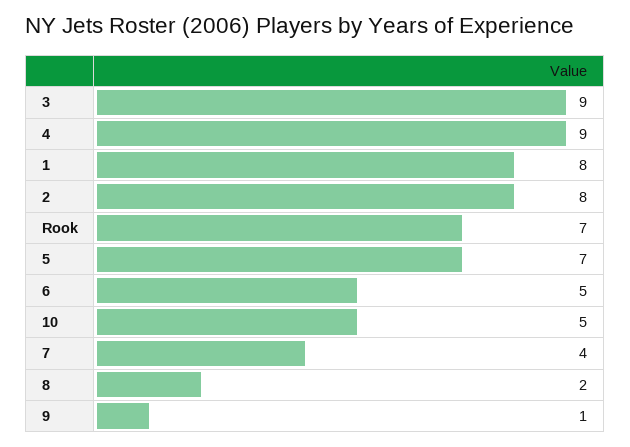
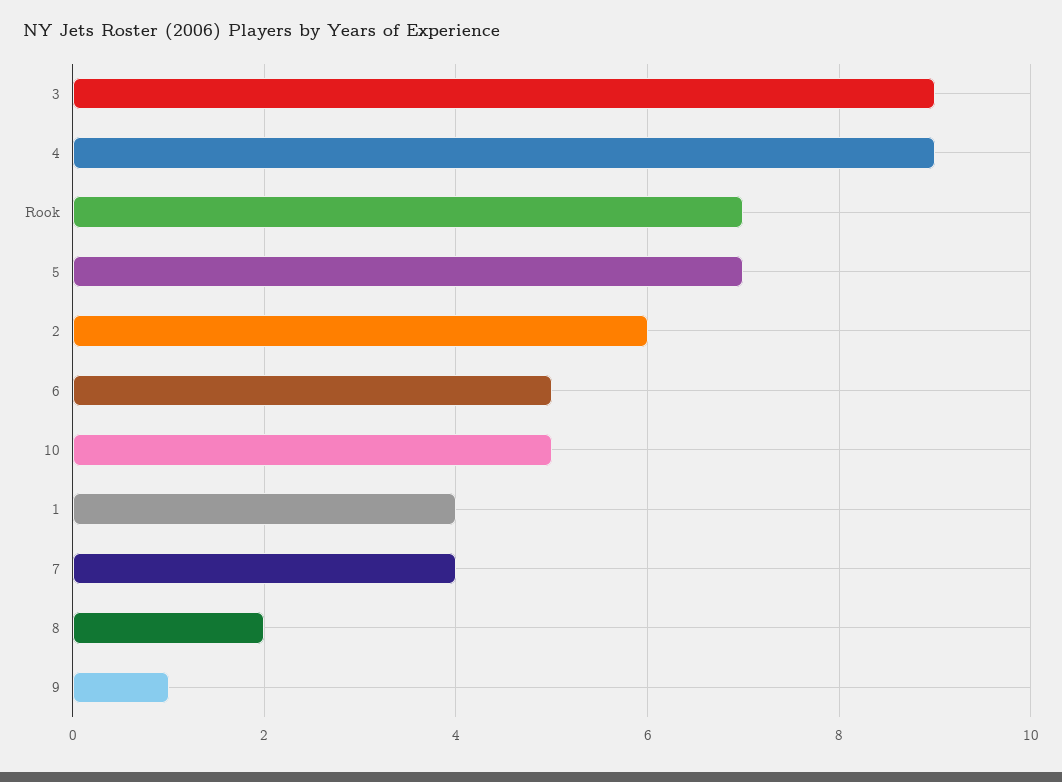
  {
    "3": 9,
    "4": 9,
-   "1": 8,
+   "1": 4,
-   "2": 8,
+   "2": 6,
    "Rook": 7,
    "5": 7,
    "6": 5,
    "10": 5,
    "7": 4,
    "8": 2,
    "9": 1
  }

